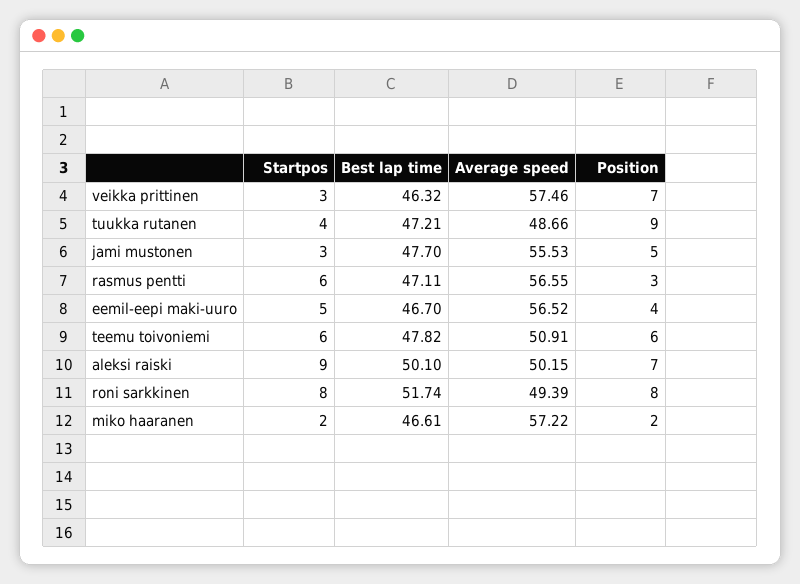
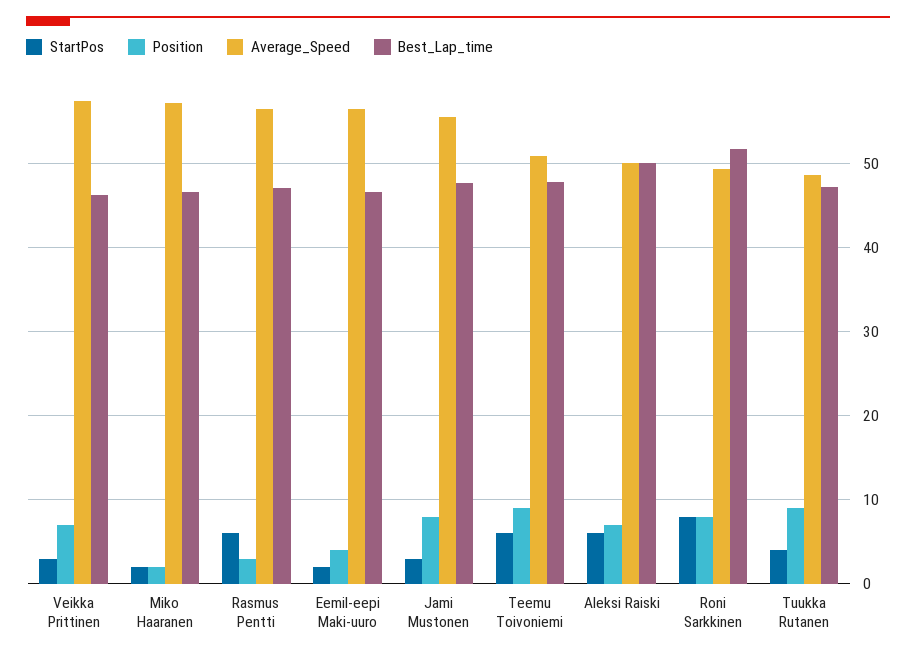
  {
    "Startpos": {
      "veikka prittinen": 3,
      "tuukka rutanen": 4,
      "jami mustonen": 3,
      "rasmus pentti": 6,
-     "eemil-eepi maki-uuro": 5,
+     "eemil-eepi maki-uuro": 2,
      "teemu toivoniemi": 6,
-     "aleksi raiski": 9,
+     "aleksi raiski": 6,
      "roni sarkkinen": 8,
      "miko haaranen": 2
    },
    "Best lap time": {
      "veikka prittinen": 46.32,
      "tuukka rutanen": 47.21,
      "jami mustonen": 47.7,
      "rasmus pentti": 47.11,
      "eemil-eepi maki-uuro": 46.7,
      "teemu toivoniemi": 47.82,
      "aleksi raiski": 50.1,
      "roni sarkkinen": 51.74,
      "miko haaranen": 46.61
    },
    "Average speed": {
      "veikka prittinen": 57.46,
      "tuukka rutanen": 48.66,
      "jami mustonen": 55.53,
      "rasmus pentti": 56.55,
      "eemil-eepi maki-uuro": 56.52,
      "teemu toivoniemi": 50.91,
      "aleksi raiski": 50.15,
      "roni sarkkinen": 49.39,
      "miko haaranen": 57.22
    },
    "Position": {
      "veikka prittinen": 7,
      "tuukka rutanen": 9,
-     "jami mustonen": 5,
+     "jami mustonen": 8,
      "rasmus pentti": 3,
      "eemil-eepi maki-uuro": 4,
-     "teemu toivoniemi": 6,
+     "teemu toivoniemi": 9,
      "aleksi raiski": 7,
      "roni sarkkinen": 8,
      "miko haaranen": 2
    }
  }

